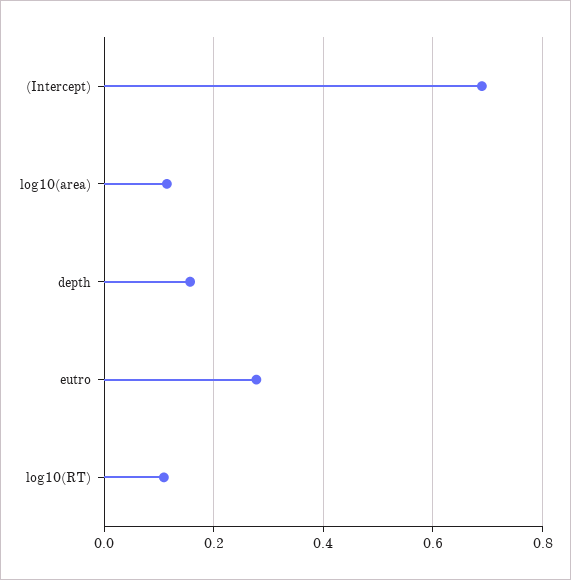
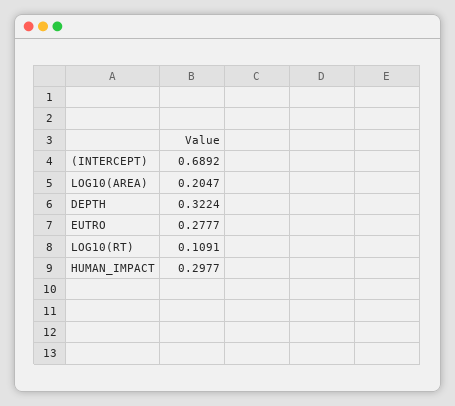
  {
    "(Intercept)": 0.6892,
-   "log10(area)": 0.12,
+   "log10(area)": 0.2047,
-   "depth": 0.16,
+   "depth": 0.3224,
    "eutro": 0.2777,
-   "log10(RT)": 0.1091
+   "log10(RT)": 0.1091,
+   "HUMAN_IMPACT": 0.2977
  }

